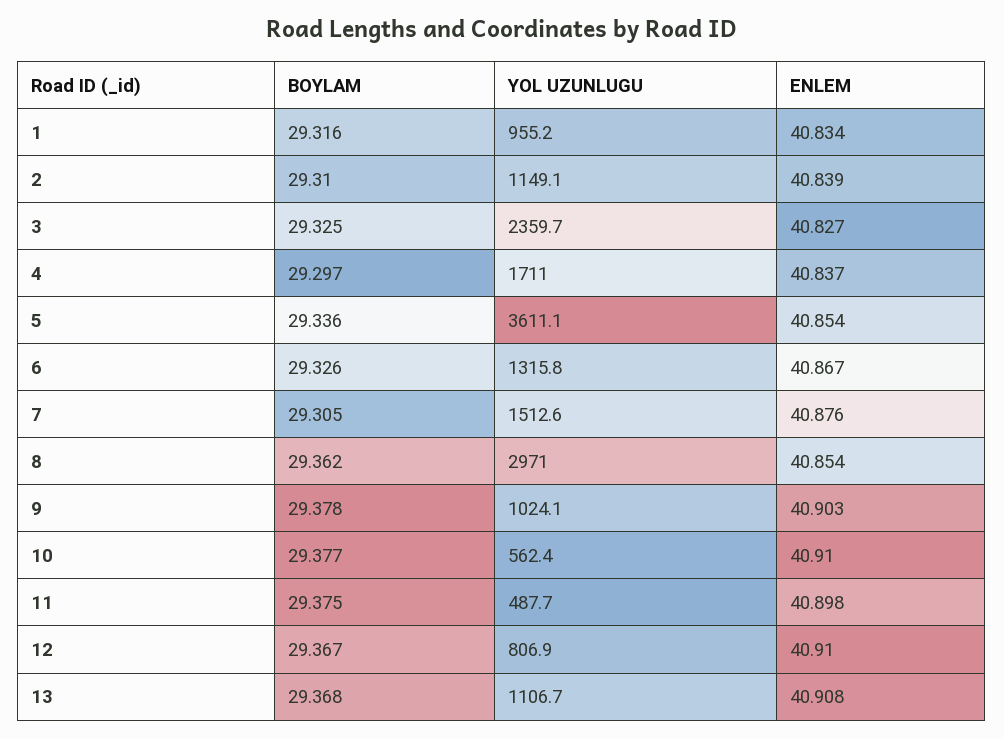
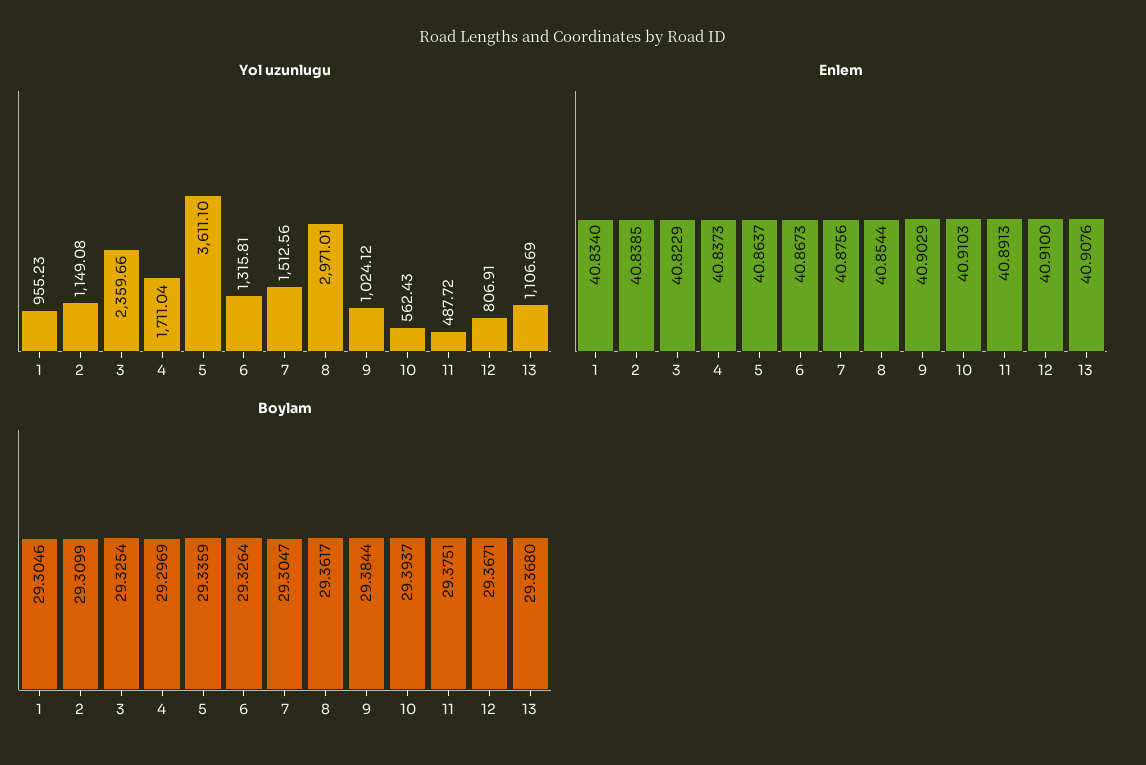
  {
    "BOYLAM": {
-     "1": 29.316,
+     "1": 29.3046,
      "2": 29.3099,
      "3": 29.3254,
      "4": 29.2969,
      "5": 29.3359,
      "6": 29.3264,
      "7": 29.3047,
      "8": 29.3617,
-     "9": 29.378,
+     "9": 29.3844,
-     "10": 29.377,
+     "10": 29.3937,
      "11": 29.3751,
      "12": 29.3671,
      "13": 29.368
    },
    "YOL UZUNLUGU": {
      "1": 955.23,
      "2": 1149.08,
      "3": 2359.66,
      "4": 1711.04,
      "5": 3611.1,
      "6": 1315.81,
      "7": 1512.56,
      "8": 2971.01,
      "9": 1024.12,
      "10": 562.43,
      "11": 487.72,
      "12": 806.91,
      "13": 1106.69
    },
    "ENLEM": {
      "1": 40.834,
      "2": 40.8385,
-     "3": 40.827,
+     "3": 40.8229,
      "4": 40.8373,
-     "5": 40.854,
+     "5": 40.8637,
      "6": 40.8673,
      "7": 40.8756,
      "8": 40.8544,
      "9": 40.9029,
      "10": 40.9103,
-     "11": 40.898,
+     "11": 40.8913,
      "12": 40.91,
      "13": 40.9076
    }
  }

